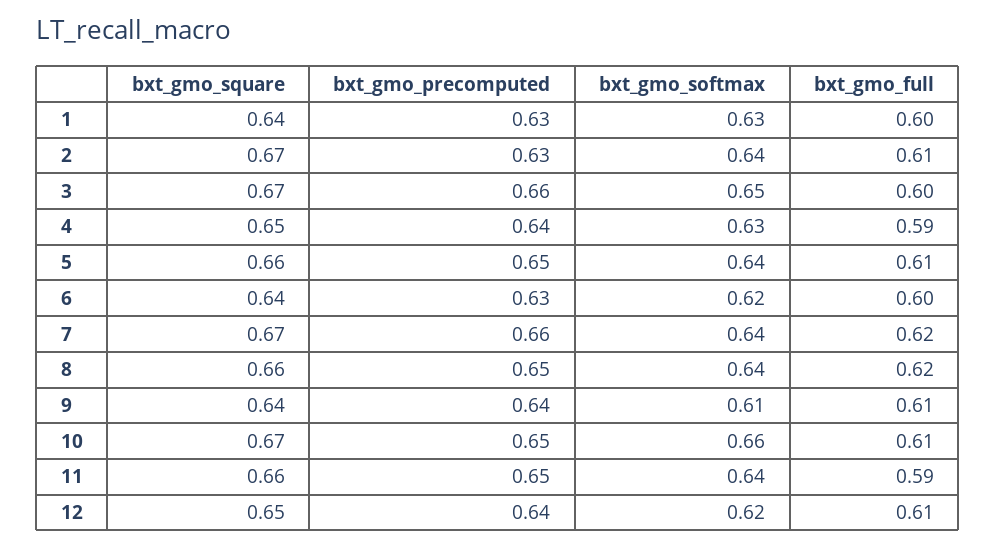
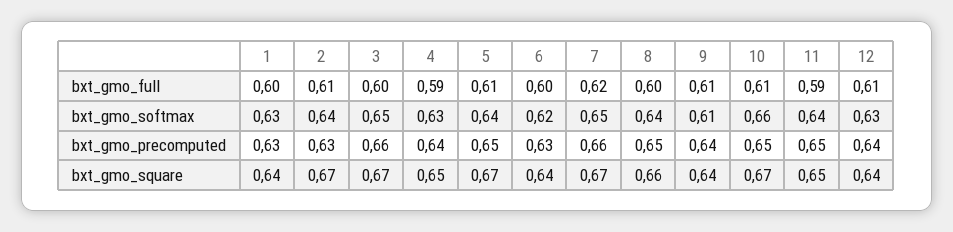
  {
    "bxt_gmo_square": {
      "1": 0.64,
      "2": 0.67,
      "3": 0.67,
      "4": 0.65,
-     "5": 0.66,
+     "5": 0.67,
      "6": 0.64,
      "7": 0.67,
      "8": 0.66,
      "9": 0.64,
      "10": 0.67,
-     "11": 0.66,
+     "11": 0.65,
-     "12": 0.65
+     "12": 0.64
    },
    "bxt_gmo_precomputed": {
      "1": 0.63,
      "2": 0.63,
      "3": 0.66,
      "4": 0.64,
      "5": 0.65,
      "6": 0.63,
      "7": 0.66,
      "8": 0.65,
      "9": 0.64,
      "10": 0.65,
      "11": 0.65,
      "12": 0.64
    },
    "bxt_gmo_softmax": {
      "1": 0.63,
      "2": 0.64,
      "3": 0.65,
      "4": 0.63,
      "5": 0.64,
      "6": 0.62,
-     "7": 0.64,
+     "7": 0.65,
      "8": 0.64,
      "9": 0.61,
      "10": 0.66,
      "11": 0.64,
-     "12": 0.62
+     "12": 0.63
    },
    "bxt_gmo_full": {
      "1": 0.6,
      "2": 0.61,
      "3": 0.6,
      "4": 0.59,
      "5": 0.61,
      "6": 0.6,
      "7": 0.62,
-     "8": 0.62,
+     "8": 0.6,
      "9": 0.61,
      "10": 0.61,
      "11": 0.59,
      "12": 0.61
    }
  }

